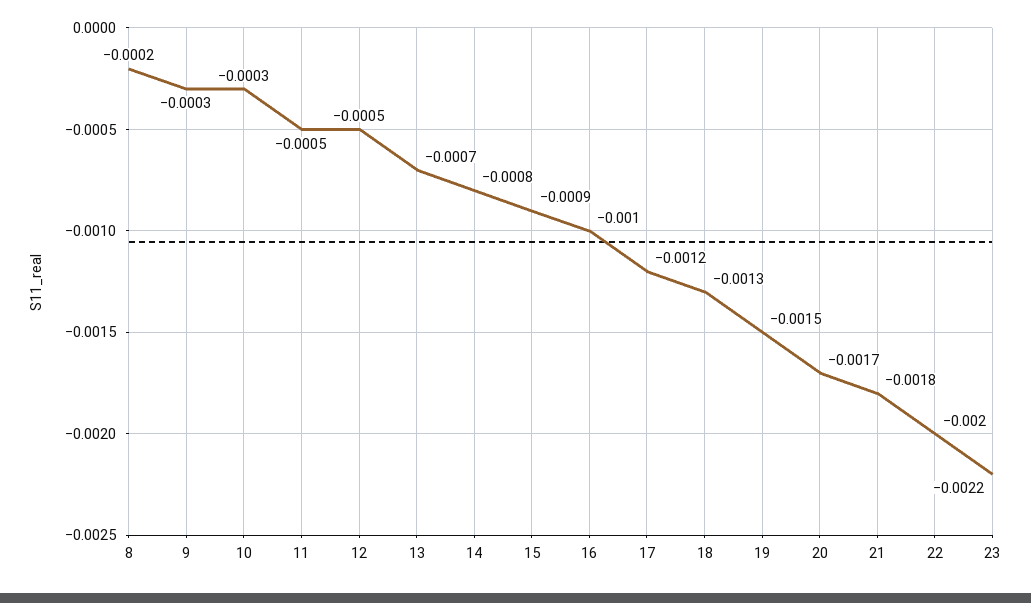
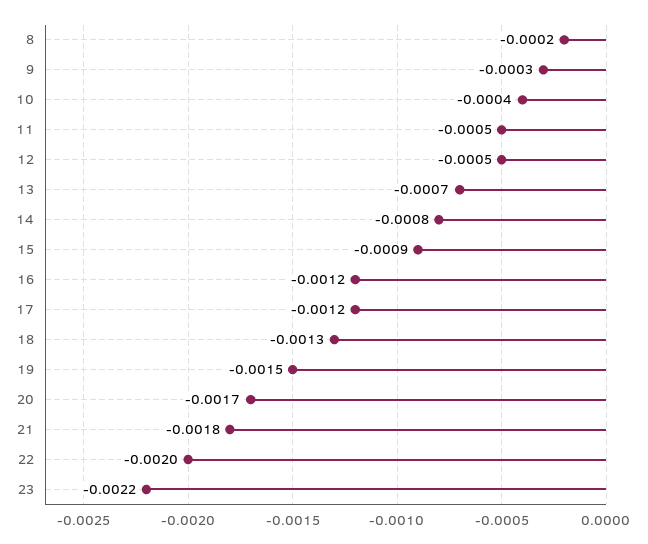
  {
    "8": -0.0002,
    "9": -0.0003,
-   "10": -0.0003,
+   "10": -0.0004,
    "11": -0.0005,
    "12": -0.0005,
    "13": -0.0007,
    "14": -0.0008,
    "15": -0.0009,
-   "16": -0.001,
+   "16": -0.0012,
    "17": -0.0012,
    "18": -0.0013,
    "19": -0.0015,
    "20": -0.0017,
    "21": -0.0018,
    "22": -0.002,
    "23": -0.0022
  }

